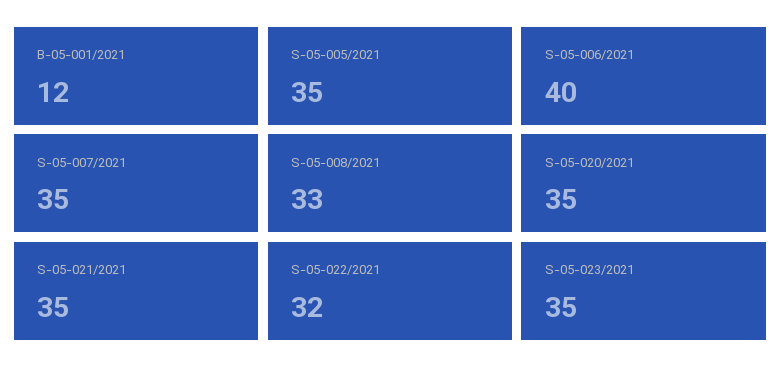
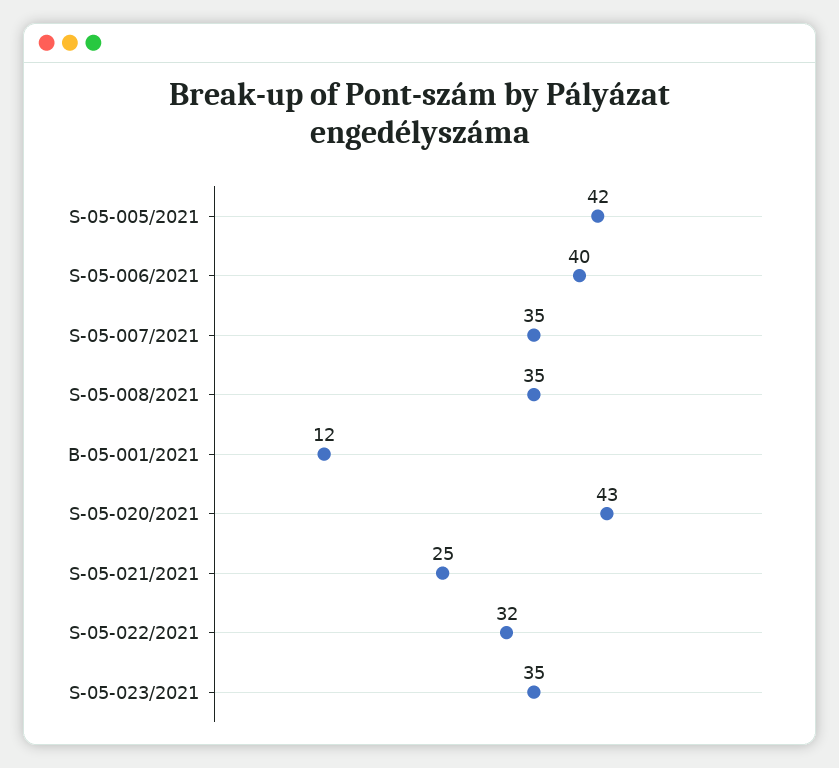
  {
    "B-05-001/2021": 12,
-   "S-05-005/2021": 35,
+   "S-05-005/2021": 42,
    "S-05-006/2021": 40,
    "S-05-007/2021": 35,
-   "S-05-008/2021": 33,
+   "S-05-008/2021": 35,
-   "S-05-020/2021": 35,
+   "S-05-020/2021": 43,
-   "S-05-021/2021": 35,
+   "S-05-021/2021": 25,
    "S-05-022/2021": 32,
    "S-05-023/2021": 35
  }

